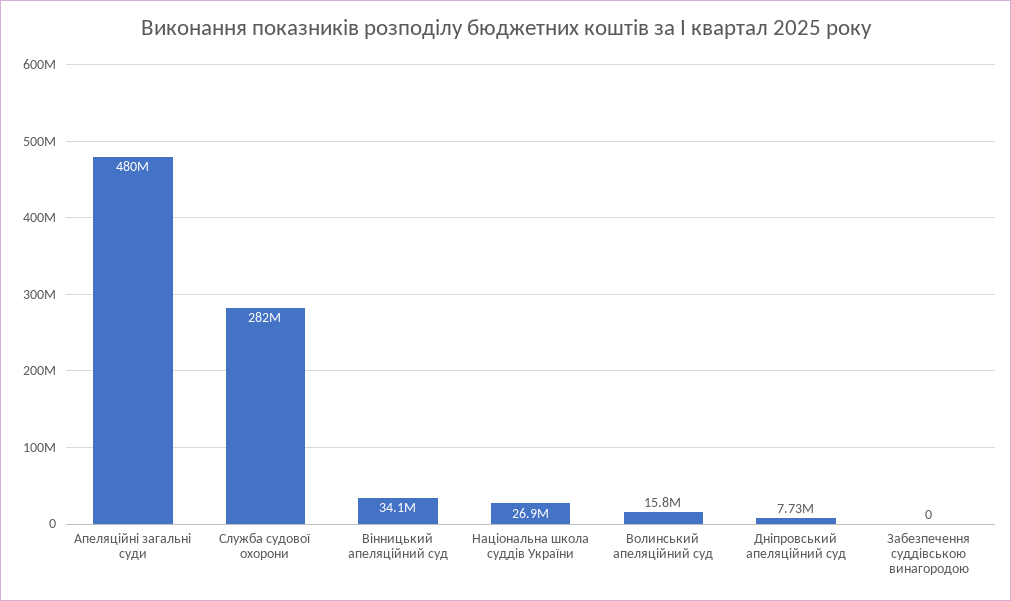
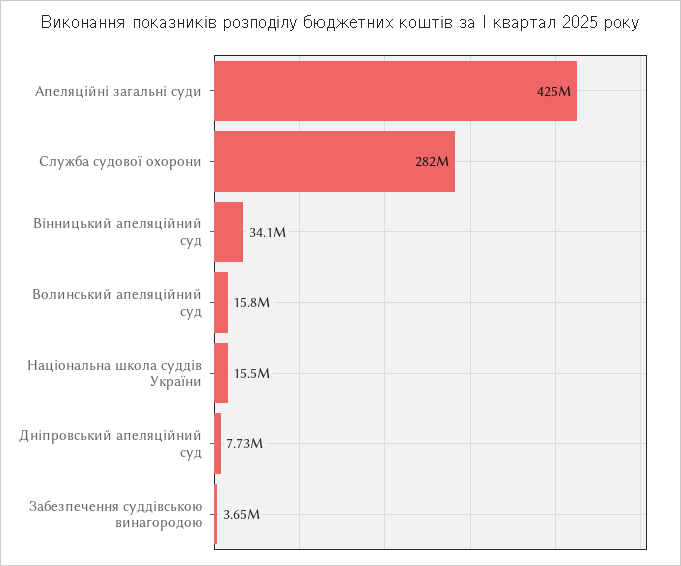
  {
-   "Апеляційні загальні суди": 480000000,
+   "Апеляційні загальні суди": 425000000,
    "Служба судової охорони": 282000000,
    "Вінницький апеляційний суд": 34100000,
-   "Національна школа суддів України": 26900000,
+   "Національна школа суддів України": 15500000,
    "Волинський апеляційний суд": 15800000,
    "Дніпровський апеляційний суд": 7730000,
-   "Забезпечення суддівською винагородою": 0
+   "Забезпечення суддівською винагородою": 3650000
  }

